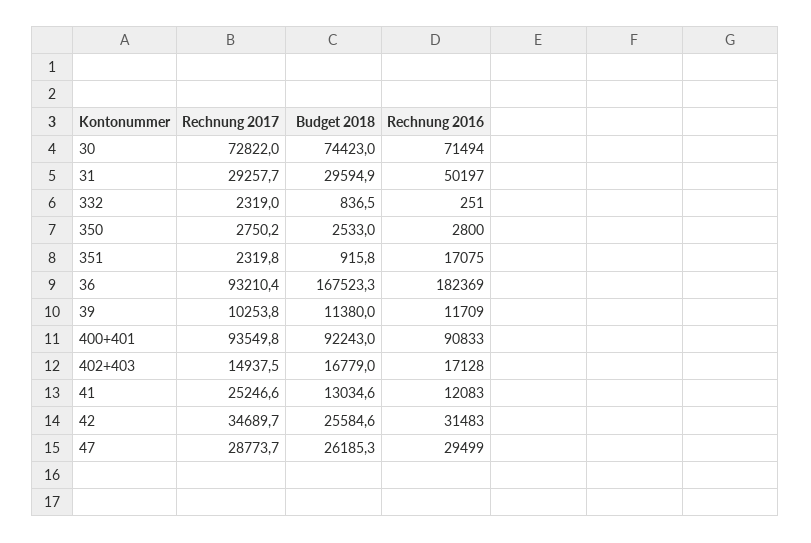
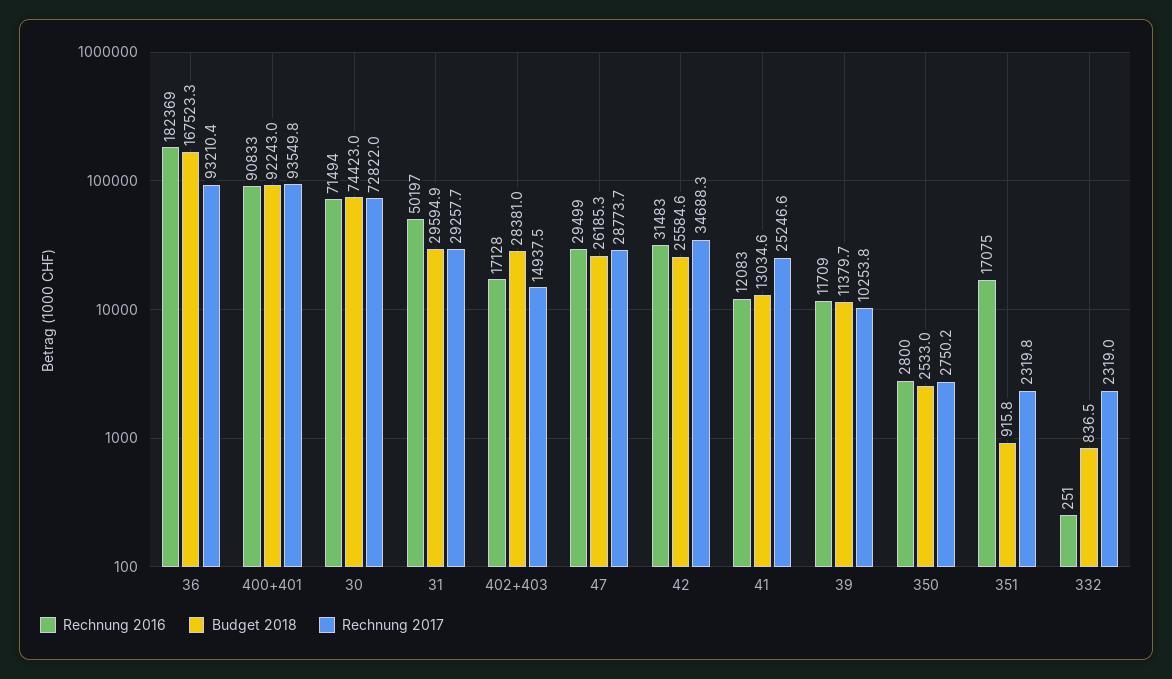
  {
    "Rechnung 2017": {
      "30": 72822,
      "31": 29257.7,
      "332": 2319,
      "350": 2750.2,
      "351": 2319.8,
      "36": 93210.4,
      "39": 10253.8,
      "400+401": 93549.8,
      "402+403": 14937.5,
      "41": 25246.6,
-     "42": 34689.7,
+     "42": 34688.3,
      "47": 28773.7
    },
    "Budget 2018": {
      "30": 74423,
      "31": 29594.9,
      "332": 836.5,
      "350": 2533,
      "351": 915.8,
      "36": 167523.3,
-     "39": 11380,
+     "39": 11379.7,
      "400+401": 92243,
-     "402+403": 16779,
+     "402+403": 28381,
      "41": 13034.6,
      "42": 25584.6,
      "47": 26185.3
    },
    "Rechnung 2016": {
      "30": 71494,
      "31": 50197,
      "332": 251,
      "350": 2800,
      "351": 17075,
      "36": 182369,
      "39": 11709,
      "400+401": 90833,
      "402+403": 17128,
      "41": 12083,
      "42": 31483,
      "47": 29499
    }
  }

